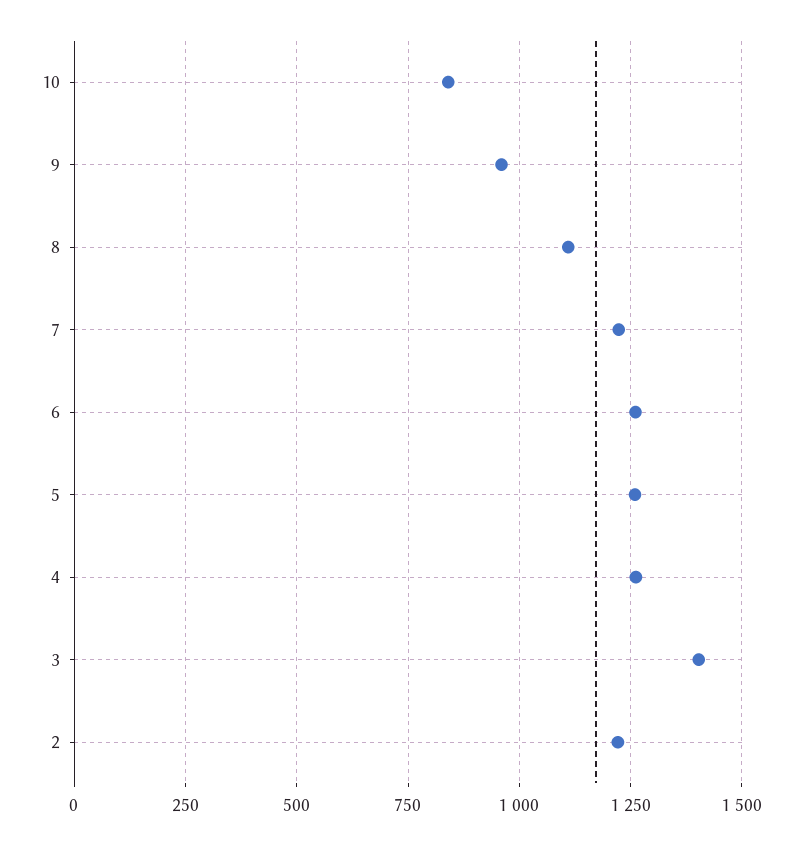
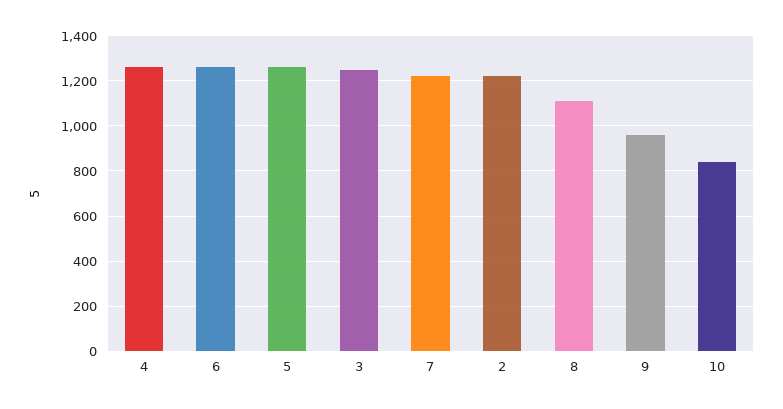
  {
    "10": 850,
    "9": 950,
    "8": 1100,
    "7": 1225,
    "6": 1250,
    "5": 1250,
    "4": 1250,
-   "3": 1400,
+   "3": 1250,
    "2": 1225
  }

